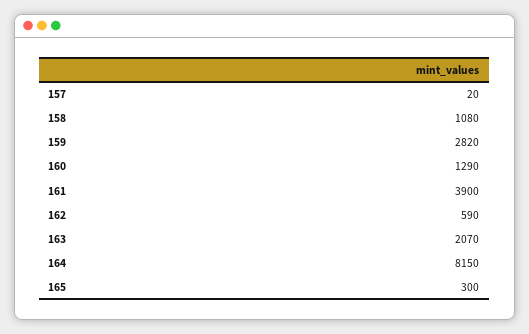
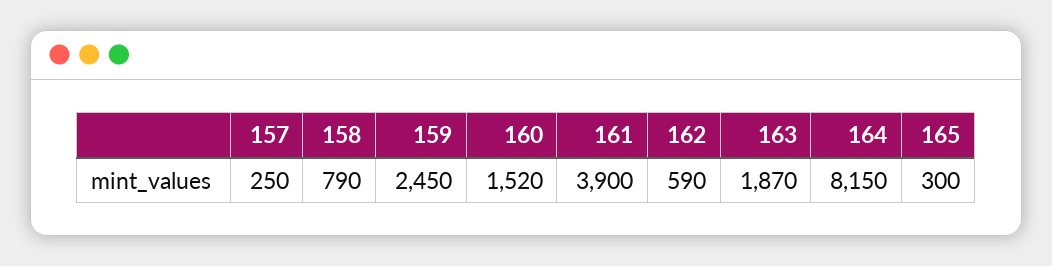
  {
-   "157": 20,
+   "157": 250,
-   "158": 1080,
+   "158": 790,
-   "159": 2820,
+   "159": 2450,
-   "160": 1290,
+   "160": 1520,
    "161": 3900,
    "162": 590,
-   "163": 2070,
+   "163": 1870,
    "164": 8150,
    "165": 300
  }

